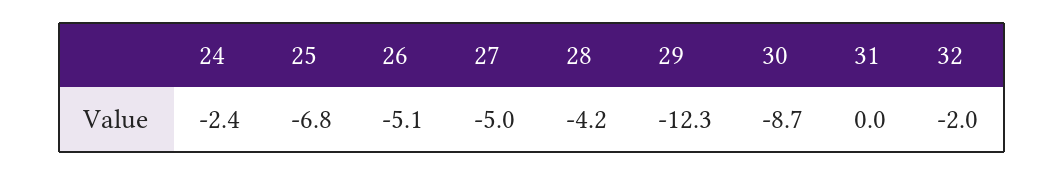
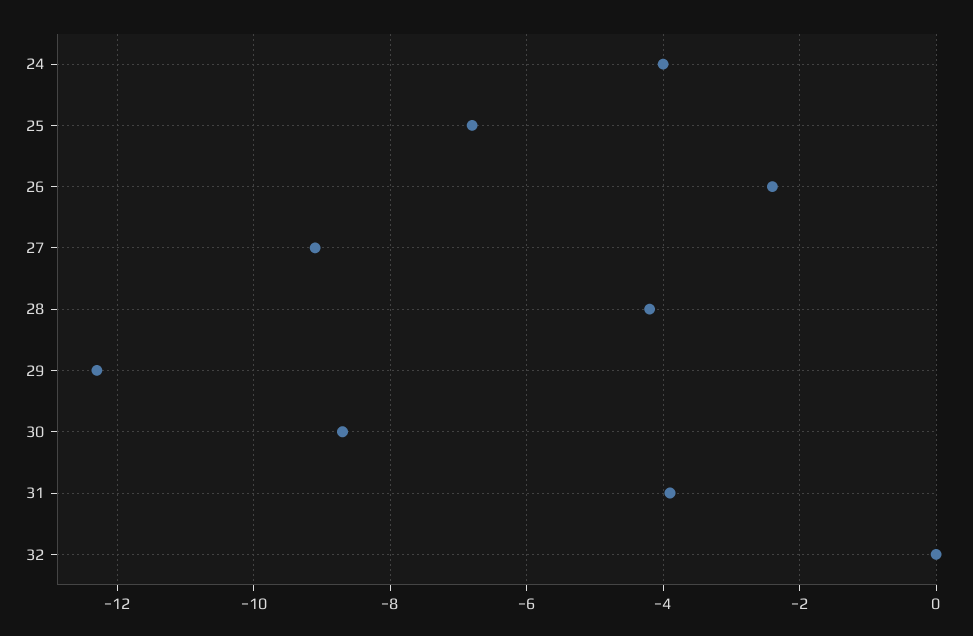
  {
-   "24": -2.4,
+   "24": -4,
    "25": -6.8,
-   "26": -5.1,
+   "26": -2.5,
-   "27": -5,
+   "27": -9,
    "28": -4.2,
    "29": -12.3,
    "30": -8.7,
-   "31": 0,
+   "31": -4,
-   "32": -2
+   "32": 0
  }

